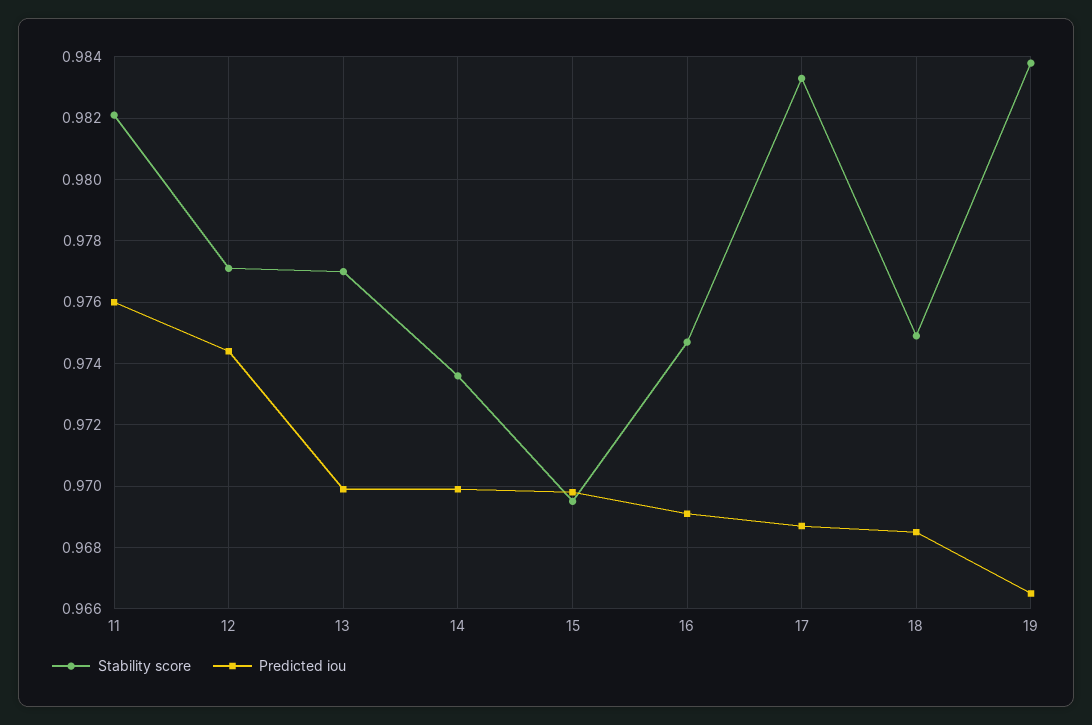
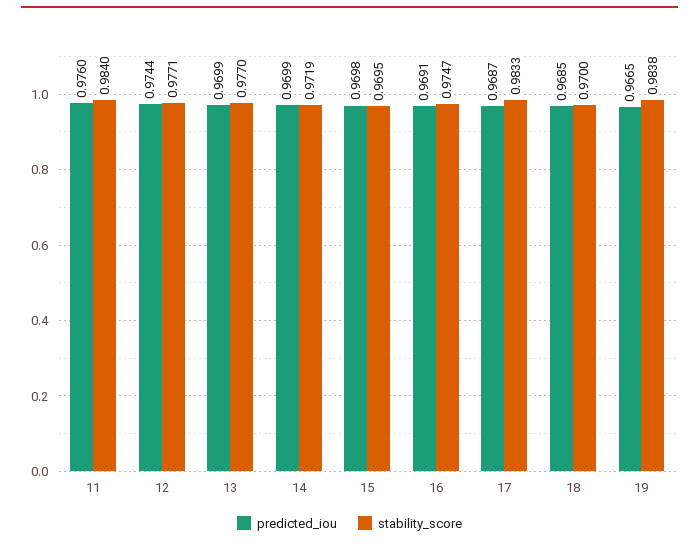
  {
    "Stability score": {
-     "11": 0.982,
+     "11": 0.984,
      "12": 0.9771,
      "13": 0.977,
-     "14": 0.9735,
+     "14": 0.9719,
      "15": 0.9695,
      "16": 0.9747,
      "17": 0.9833,
-     "18": 0.975,
+     "18": 0.97,
      "19": 0.9838
    },
    "Predicted iou": {
      "11": 0.976,
      "12": 0.9744,
      "13": 0.9699,
      "14": 0.9699,
      "15": 0.9698,
      "16": 0.9691,
      "17": 0.9687,
      "18": 0.9685,
      "19": 0.9665
    }
  }

